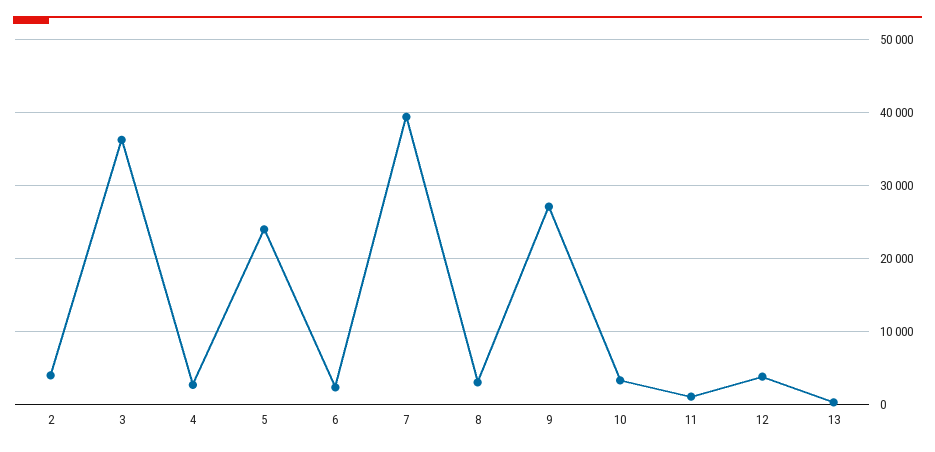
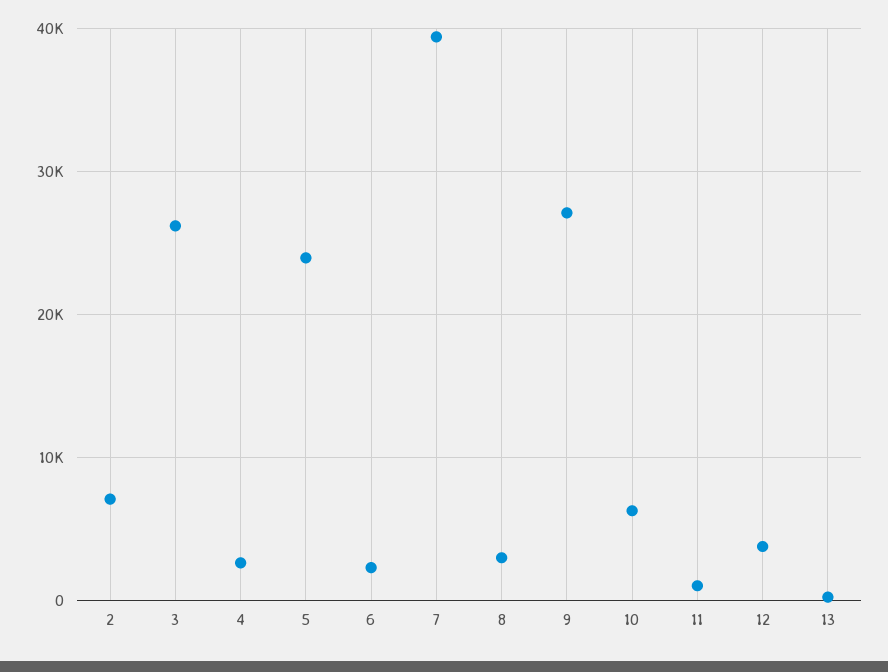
  {
-   "2": 4000,
+   "2": 7000,
-   "3": 36000,
+   "3": 26000,
    "4": 3000,
    "5": 24000,
    "6": 2000,
    "7": 39000,
    "8": 3000,
    "9": 27000,
-   "10": 3000,
+   "10": 6000,
    "11": 1000,
    "12": 4000,
    "13": 0
  }

